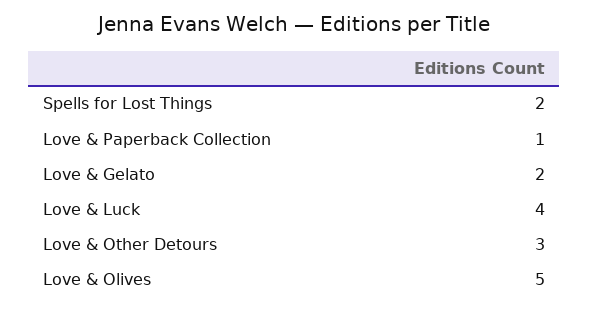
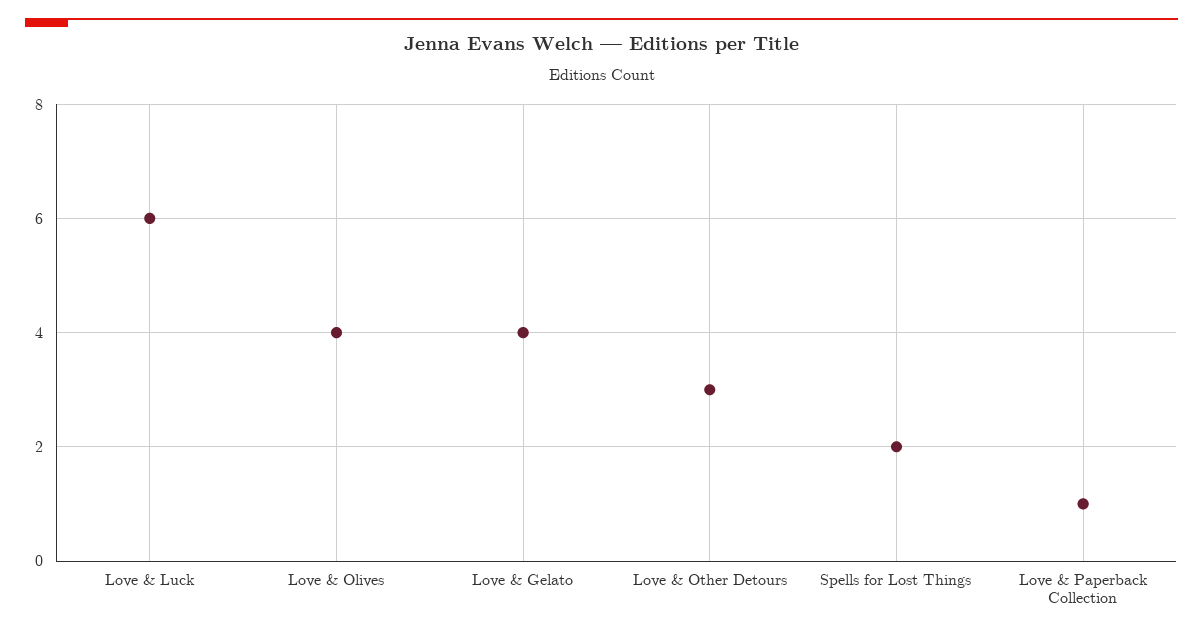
  {
    "Spells for Lost Things": 2,
    "Love & Paperback Collection": 1,
-   "Love & Gelato": 2,
+   "Love & Gelato": 4,
-   "Love & Luck": 4,
+   "Love & Luck": 6,
    "Love & Other Detours": 3,
-   "Love & Olives": 5
+   "Love & Olives": 4
  }

